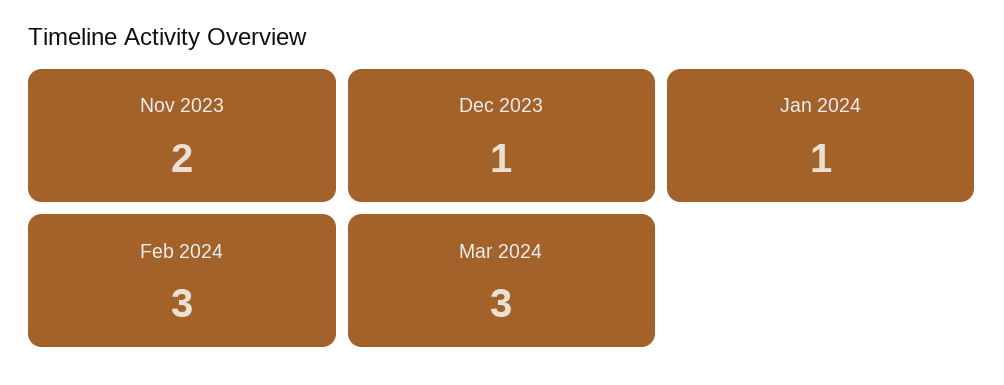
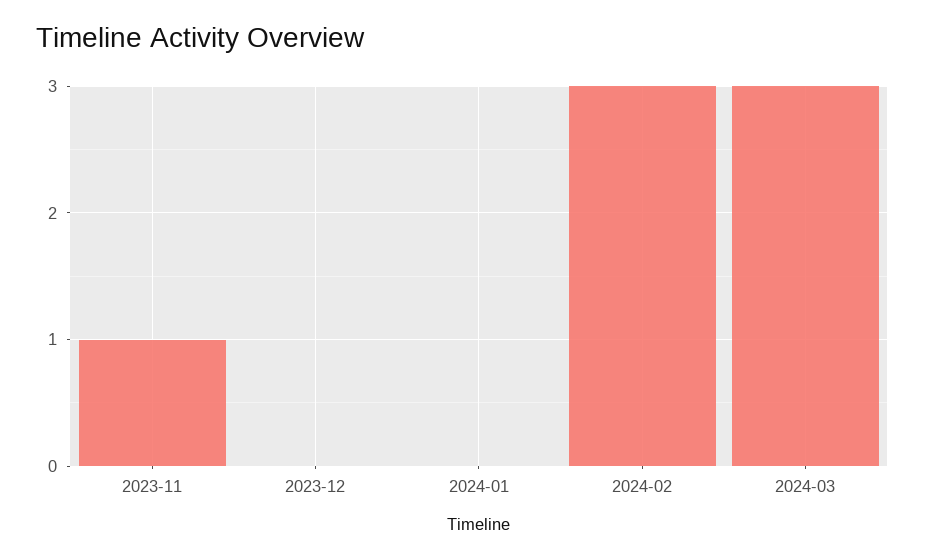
  {
-   "Nov 2023": 2,
+   "Nov 2023": 1,
-   "Dec 2023": 1,
+   "Dec 2023": 0,
-   "Jan 2024": 1,
+   "Jan 2024": 0,
    "Feb 2024": 3,
    "Mar 2024": 3
  }

